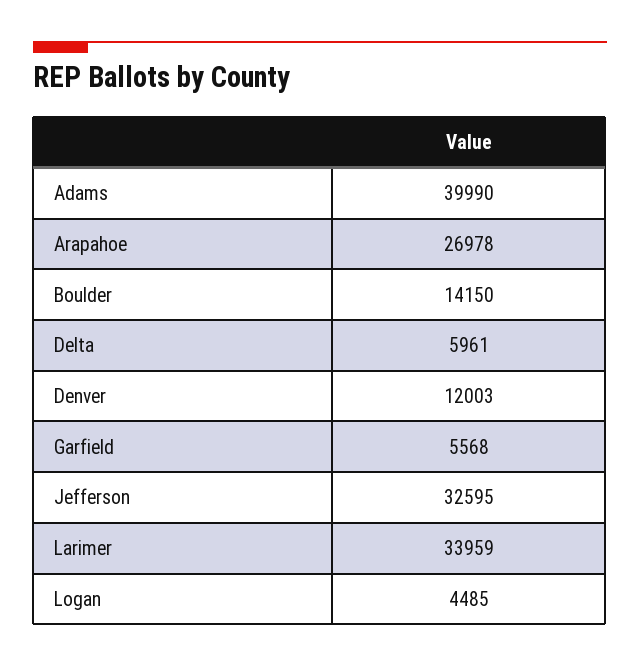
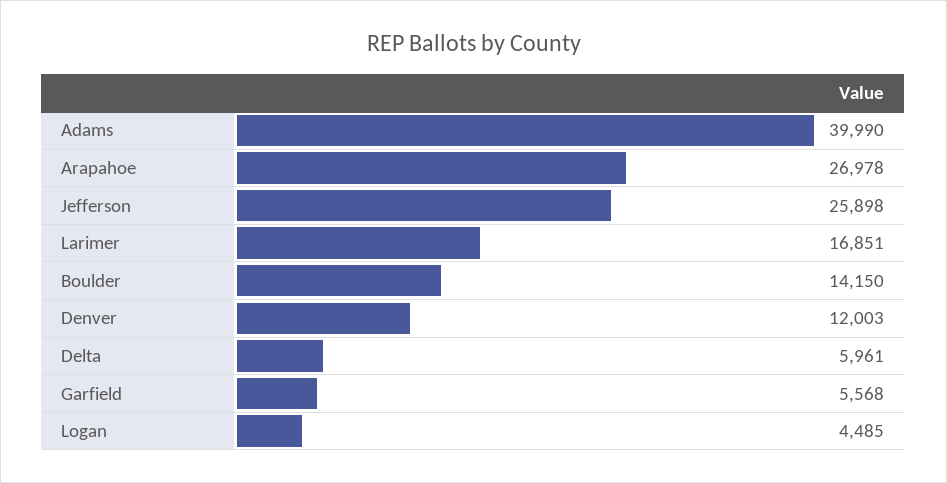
  {
    "Adams": 39990,
    "Arapahoe": 26978,
    "Boulder": 14150,
    "Delta": 5961,
    "Denver": 12003,
    "Garfield": 5568,
-   "Jefferson": 32595,
+   "Jefferson": 25898,
-   "Larimer": 33959,
+   "Larimer": 16851,
    "Logan": 4485
  }

